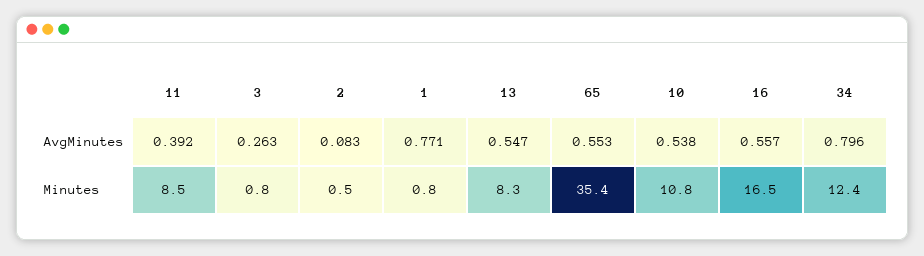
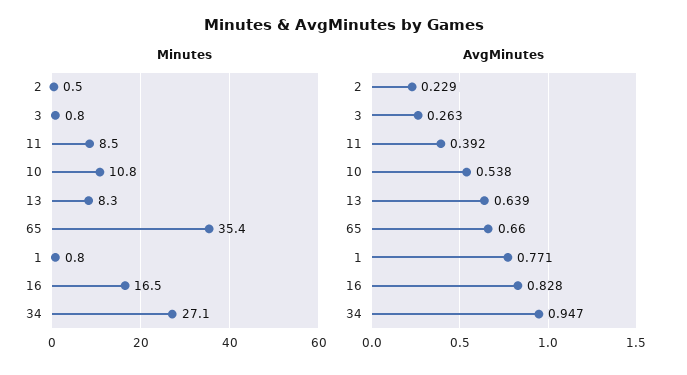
  {
    "AvgMinutes": {
      "11": 0.392,
      "3": 0.263,
-     "2": 0.083,
+     "2": 0.229,
      "1": 0.771,
-     "13": 0.547,
+     "13": 0.639,
-     "65": 0.553,
+     "65": 0.66,
      "10": 0.538,
-     "16": 0.557,
+     "16": 0.828,
-     "34": 0.796
+     "34": 0.947
    },
    "Minutes": {
      "11": 8.5,
      "3": 0.8,
      "2": 0.5,
      "1": 0.8,
      "13": 8.3,
      "65": 35.4,
      "10": 10.8,
      "16": 16.5,
-     "34": 12.4
+     "34": 27.1
    }
  }

